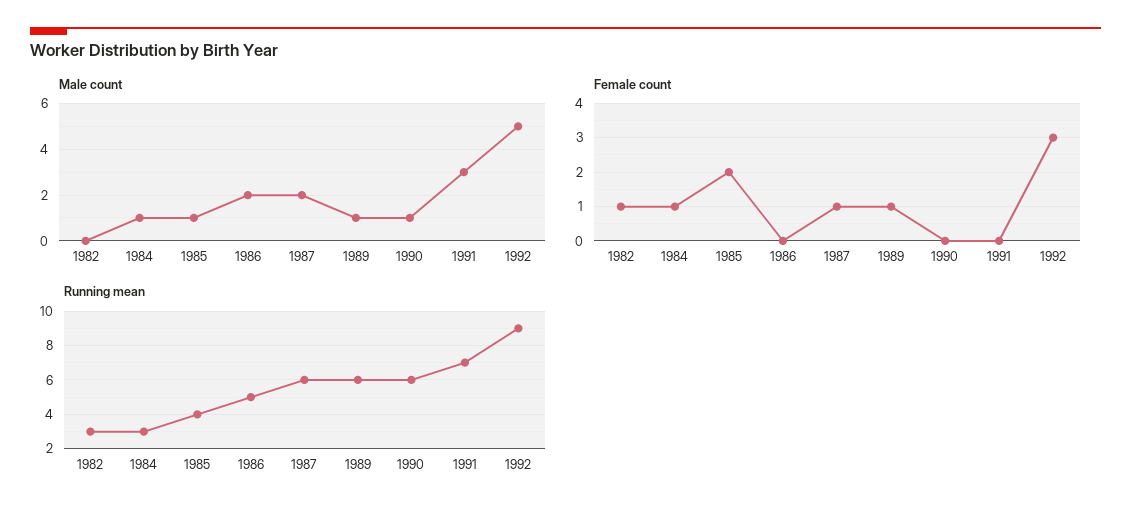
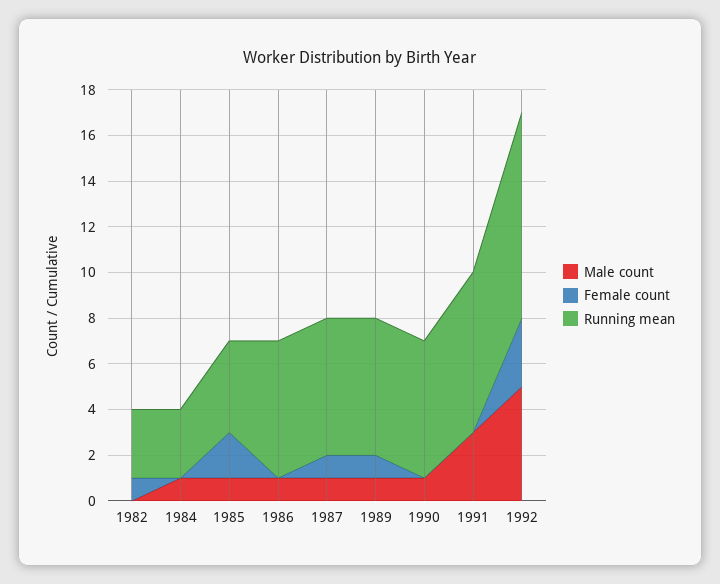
  {
    "Male count": {
      "1982": 0,
      "1984": 1,
      "1985": 1,
-     "1986": 2,
+     "1986": 1,
-     "1987": 2,
+     "1987": 1,
      "1989": 1,
      "1990": 1,
      "1991": 3,
      "1992": 5
    },
    "Female count": {
      "1982": 1,
-     "1984": 1,
+     "1984": 0,
      "1985": 2,
      "1986": 0,
      "1987": 1,
      "1989": 1,
      "1990": 0,
      "1991": 0,
      "1992": 3
    },
    "Running mean": {
      "1982": 3,
      "1984": 3,
      "1985": 4,
-     "1986": 5,
+     "1986": 6,
      "1987": 6,
      "1989": 6,
      "1990": 6,
      "1991": 7,
      "1992": 9
    }
  }

